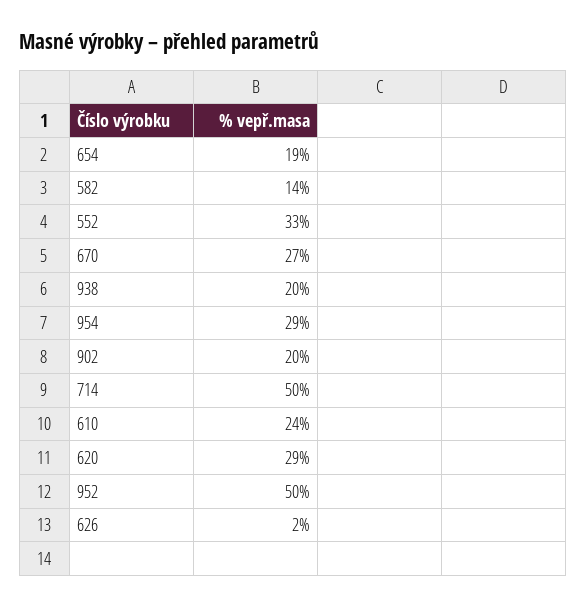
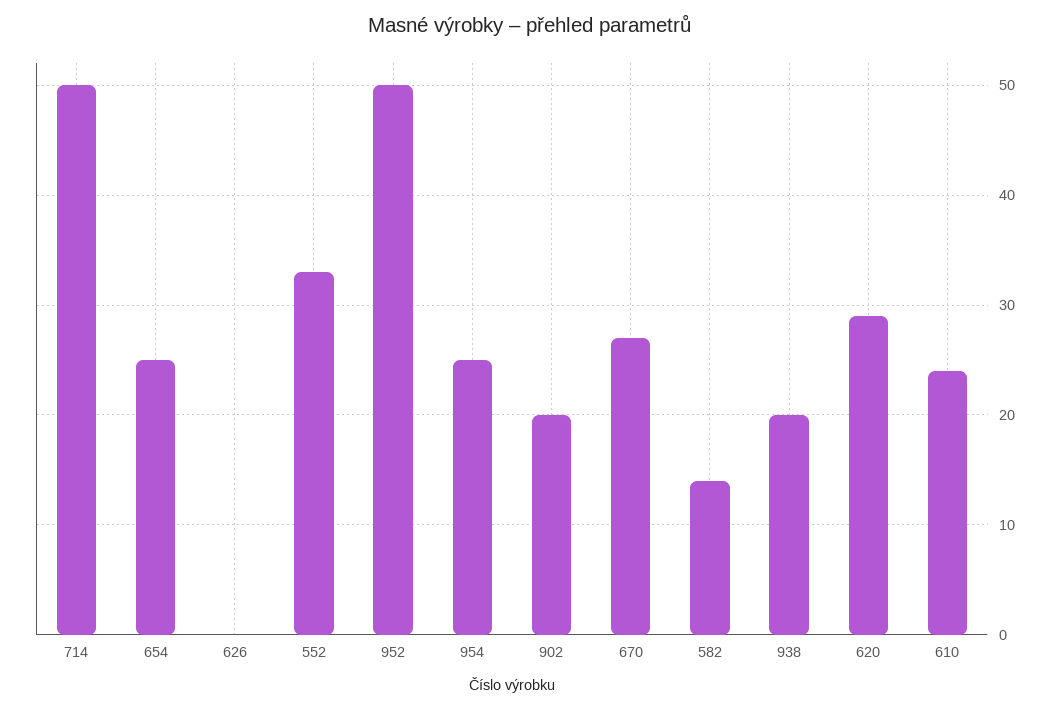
  {
-   "654": 19,
+   "654": 25,
    "582": 14,
    "552": 33,
    "670": 27,
    "938": 20,
-   "954": 29,
+   "954": 25,
    "902": 20,
    "714": 50,
    "610": 24,
    "620": 29,
    "952": 50,
-   "626": 2
+   "626": 0
  }

